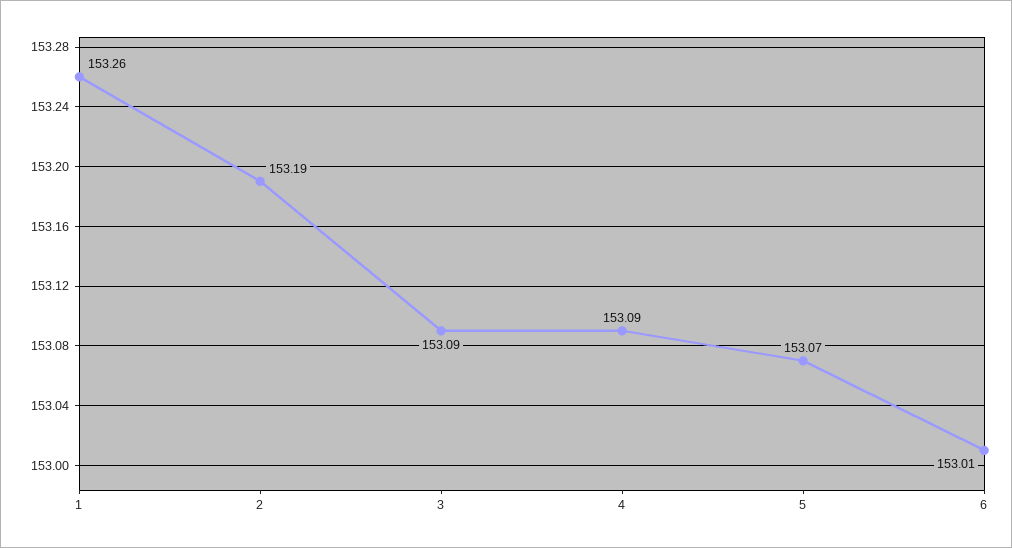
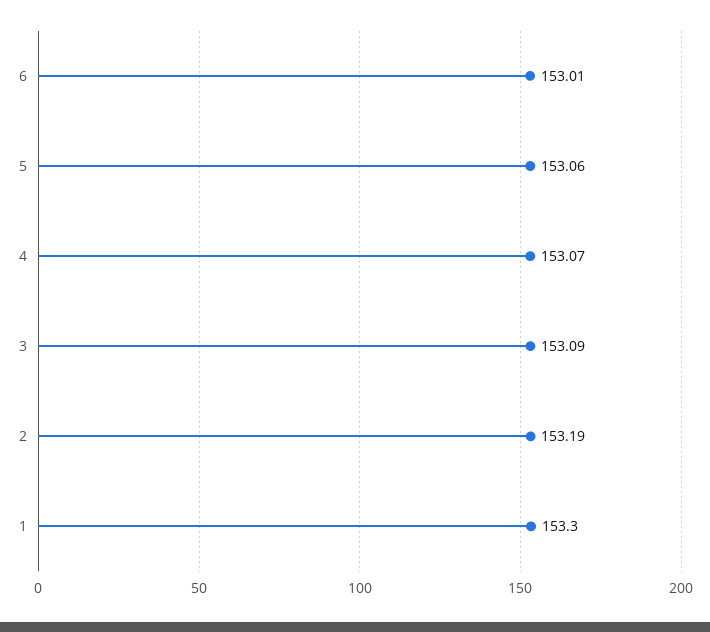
  {
-   "1": 153.26,
+   "1": 153.3,
    "2": 153.19,
    "3": 153.09,
-   "4": 153.09,
+   "4": 153.07,
-   "5": 153.07,
+   "5": 153.06,
    "6": 153.01
  }

